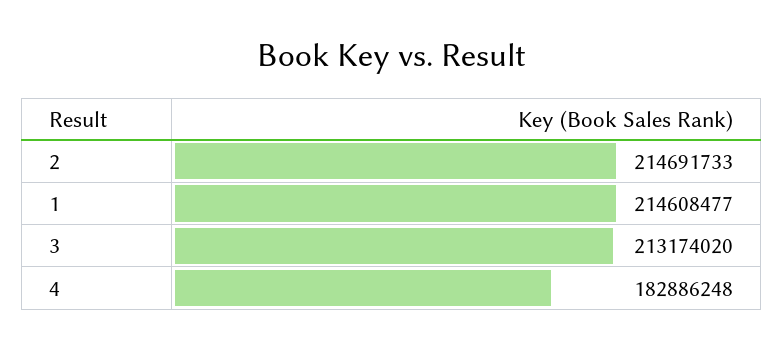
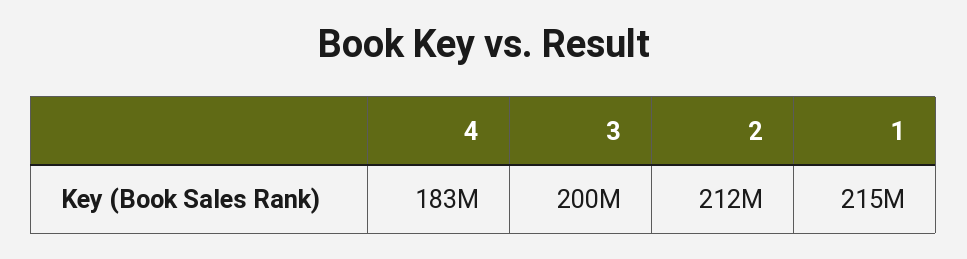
  {
-   "2": 214691733,
+   "2": 212000000,
    "1": 214608477,
-   "3": 213174020,
+   "3": 200000000,
    "4": 182886248
  }

